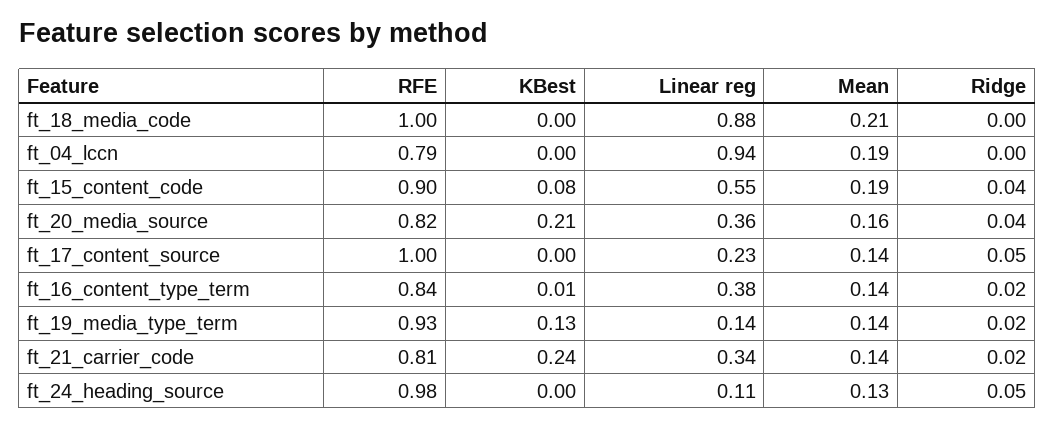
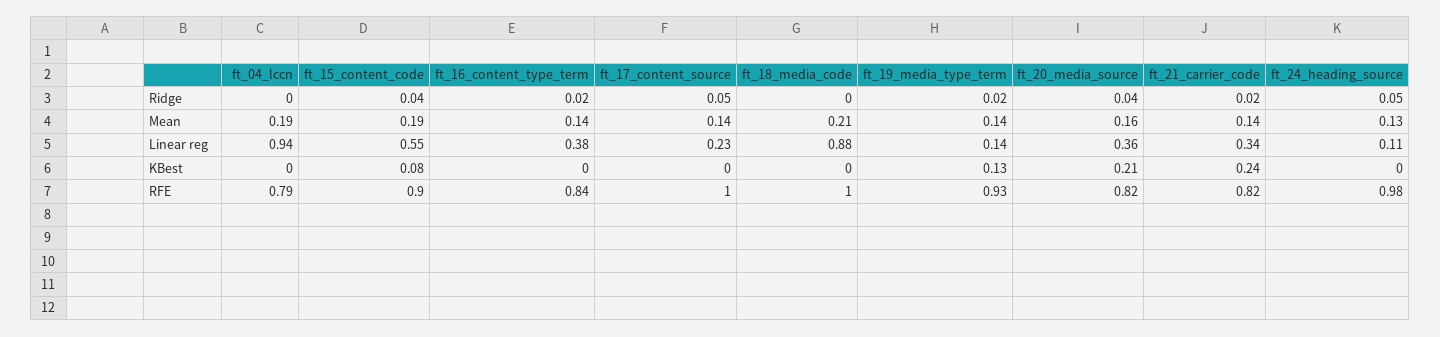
  {
    "RFE": {
      "ft_18_media_code": 1,
      "ft_04_lccn": 0.79,
      "ft_15_content_code": 0.9,
      "ft_20_media_source": 0.82,
      "ft_17_content_source": 1,
      "ft_16_content_type_term": 0.84,
      "ft_19_media_type_term": 0.93,
-     "ft_21_carrier_code": 0.81,
+     "ft_21_carrier_code": 0.82,
      "ft_24_heading_source": 0.98
    },
    "KBest": {
      "ft_18_media_code": 0,
      "ft_04_lccn": 0,
      "ft_15_content_code": 0.08,
      "ft_20_media_source": 0.21,
      "ft_17_content_source": 0,
-     "ft_16_content_type_term": 0.01,
+     "ft_16_content_type_term": 0,
      "ft_19_media_type_term": 0.13,
      "ft_21_carrier_code": 0.24,
      "ft_24_heading_source": 0
    },
    "Linear reg": {
      "ft_18_media_code": 0.88,
      "ft_04_lccn": 0.94,
      "ft_15_content_code": 0.55,
      "ft_20_media_source": 0.36,
      "ft_17_content_source": 0.23,
      "ft_16_content_type_term": 0.38,
      "ft_19_media_type_term": 0.14,
      "ft_21_carrier_code": 0.34,
      "ft_24_heading_source": 0.11
    },
    "Mean": {
      "ft_18_media_code": 0.21,
      "ft_04_lccn": 0.19,
      "ft_15_content_code": 0.19,
      "ft_20_media_source": 0.16,
      "ft_17_content_source": 0.14,
      "ft_16_content_type_term": 0.14,
      "ft_19_media_type_term": 0.14,
      "ft_21_carrier_code": 0.14,
      "ft_24_heading_source": 0.13
    },
    "Ridge": {
      "ft_18_media_code": 0,
      "ft_04_lccn": 0,
      "ft_15_content_code": 0.04,
      "ft_20_media_source": 0.04,
      "ft_17_content_source": 0.05,
      "ft_16_content_type_term": 0.02,
      "ft_19_media_type_term": 0.02,
      "ft_21_carrier_code": 0.02,
      "ft_24_heading_source": 0.05
    }
  }

